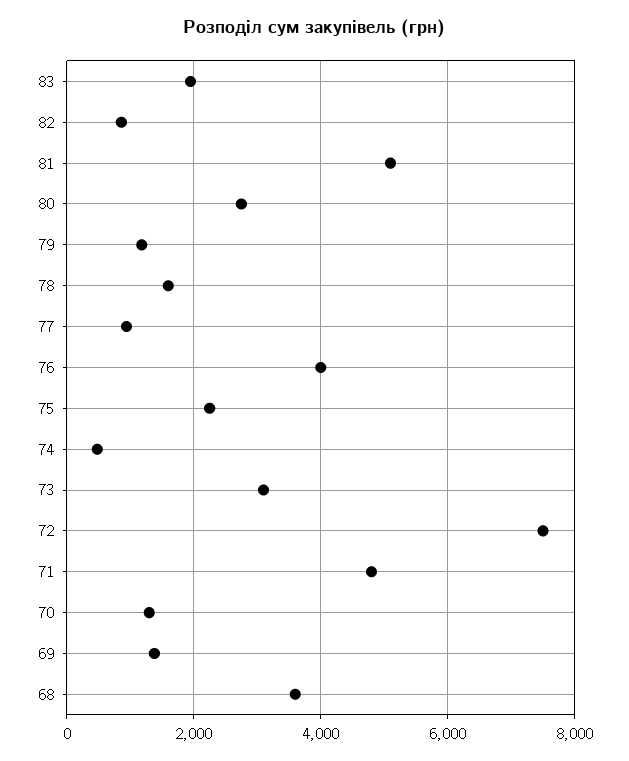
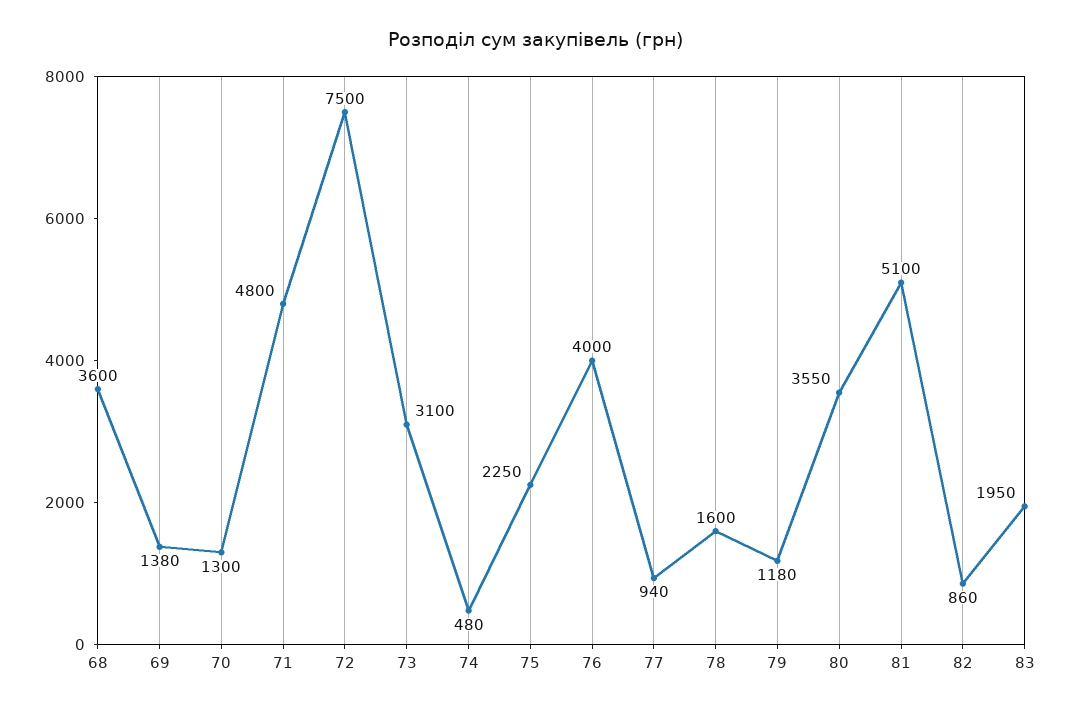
  {
    "83": 1950,
    "82": 860,
    "81": 5100,
-   "80": 2800,
+   "80": 3550,
    "79": 1180,
    "78": 1600,
    "77": 940,
    "76": 4000,
    "75": 2250,
    "74": 480,
    "73": 3100,
    "72": 7500,
    "71": 4800,
    "70": 1300,
    "69": 1380,
    "68": 3600
  }

